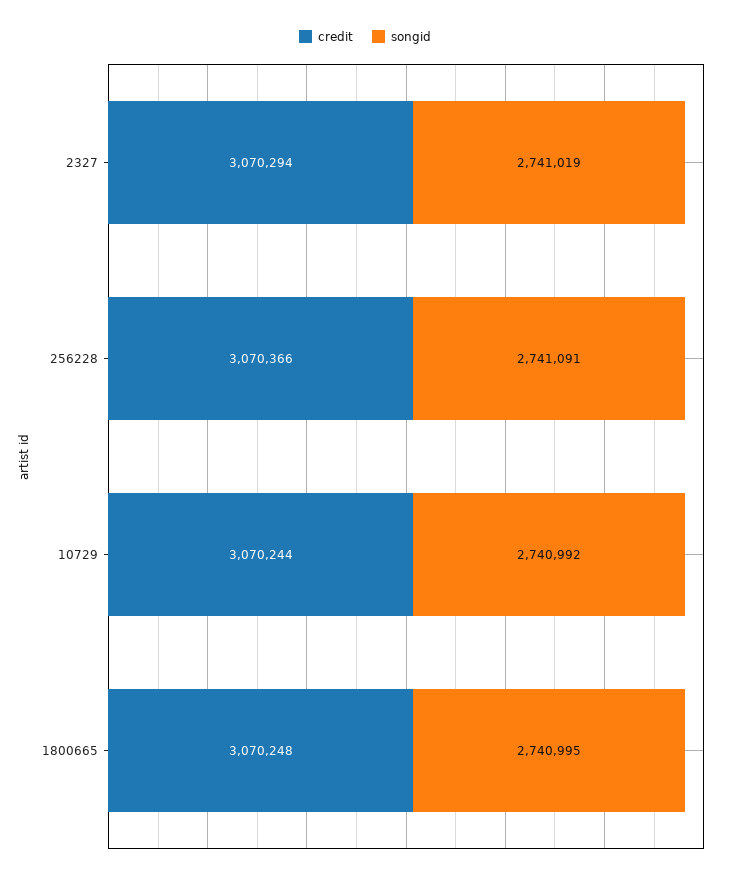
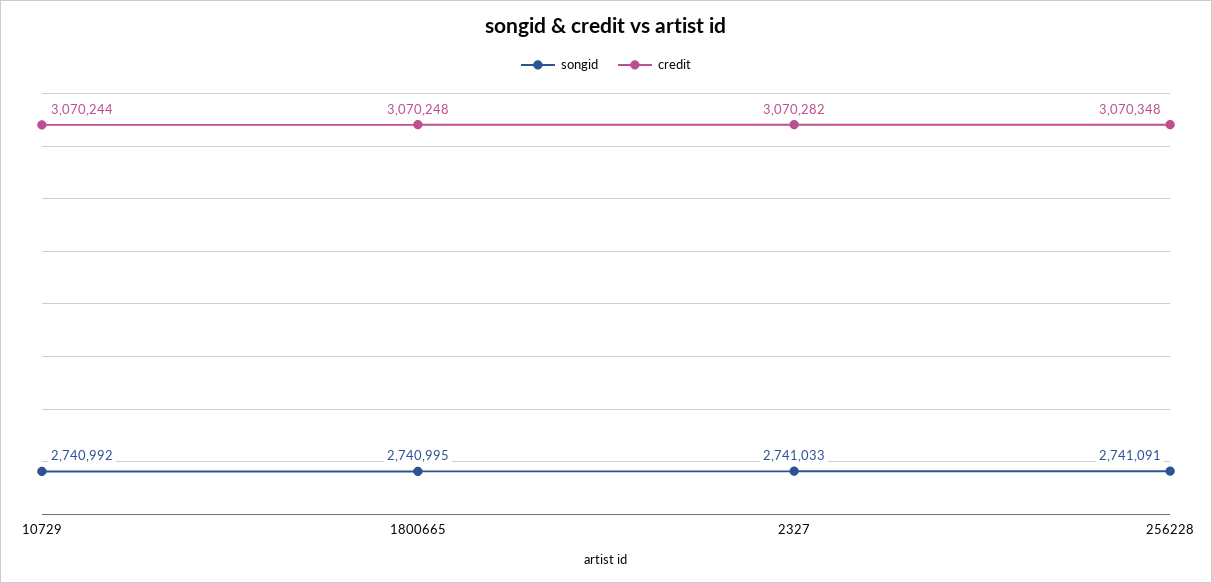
  {
    "credit": {
-     "2327": 3070294,
+     "2327": 3070282,
-     "256228": 3070366,
+     "256228": 3070348,
      "10729": 3070244,
      "1800665": 3070248
    },
    "songid": {
-     "2327": 2741019,
+     "2327": 2741033,
      "256228": 2741091,
      "10729": 2740992,
      "1800665": 2740995
    }
  }

